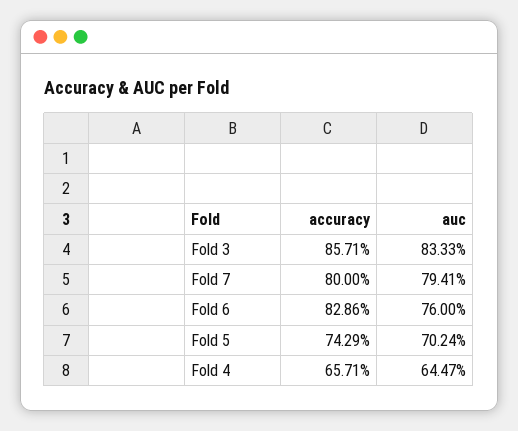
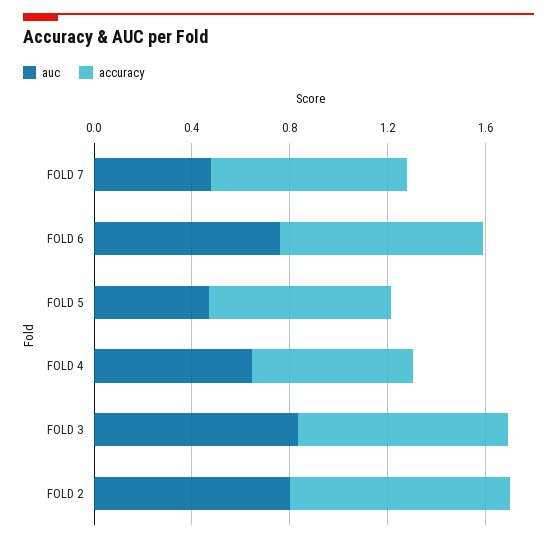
  {
    "accuracy": {
      "Fold 3": 0.8571,
      "Fold 7": 0.8,
      "Fold 6": 0.8286,
      "Fold 5": 0.7429,
-     "Fold 4": 0.6571
+     "Fold 4": 0.6571,
+     "FOLD 2": 0.9
    },
    "auc": {
      "Fold 3": 0.8333,
-     "Fold 7": 0.7941,
+     "Fold 7": 0.5,
      "Fold 6": 0.76,
-     "Fold 5": 0.7024,
+     "Fold 5": 0.5,
-     "Fold 4": 0.6447
+     "Fold 4": 0.6447,
+     "FOLD 2": 0.8
    }
  }

